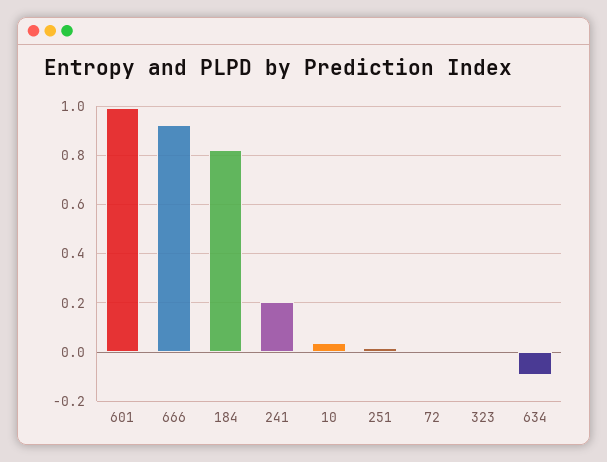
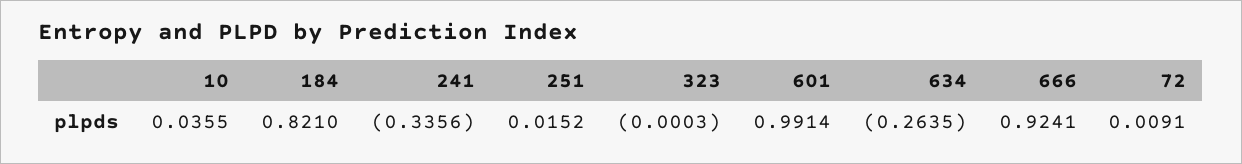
  {
    "601": 0.9914,
    "666": 0.9241,
    "184": 0.821,
-   "241": 0.2,
+   "241": -0.3356,
    "10": 0.0355,
    "251": 0.0152,
    "72": 0.0091,
    "323": -0.0003,
-   "634": -0.1
+   "634": -0.2635
  }

